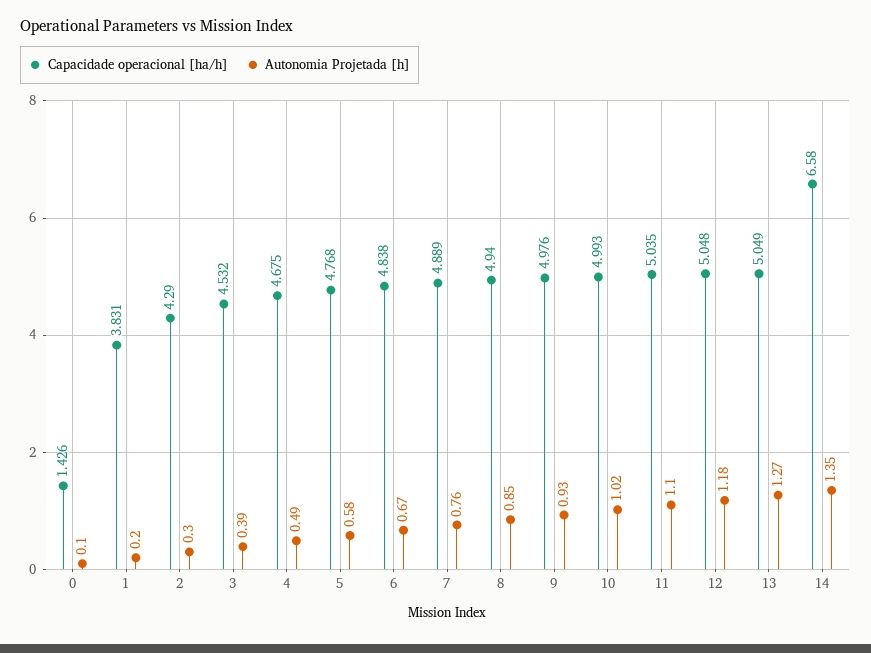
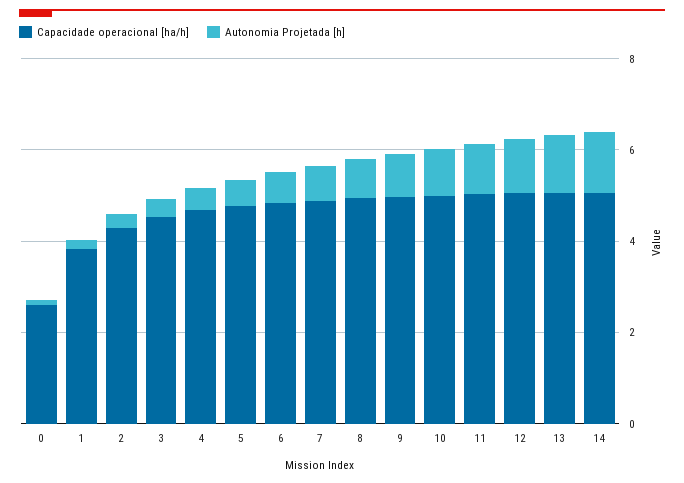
  {
    "Capacidade operacional [ha/h]": {
-     "0": 1.426,
+     "0": 2.5,
      "1": 3.831,
      "2": 4.29,
      "3": 4.532,
      "4": 4.675,
      "5": 4.768,
      "6": 4.838,
      "7": 4.889,
      "8": 4.94,
      "9": 4.976,
      "10": 4.993,
      "11": 5.035,
      "12": 5.048,
      "13": 5.049,
-     "14": 6.58
+     "14": 5
    },
    "Autonomia Projetada [h]": {
      "0": 0.1,
      "1": 0.2,
      "2": 0.3,
      "3": 0.39,
      "4": 0.49,
      "5": 0.58,
      "6": 0.67,
      "7": 0.76,
      "8": 0.85,
      "9": 0.93,
      "10": 1.02,
      "11": 1.1,
      "12": 1.18,
      "13": 1.27,
      "14": 1.35
    }
  }

